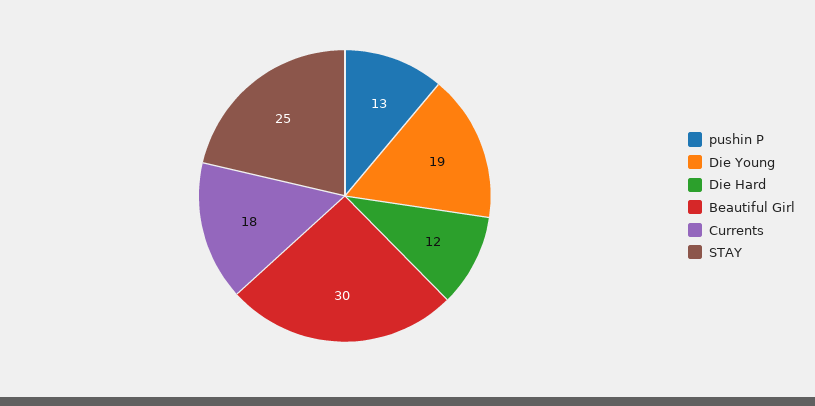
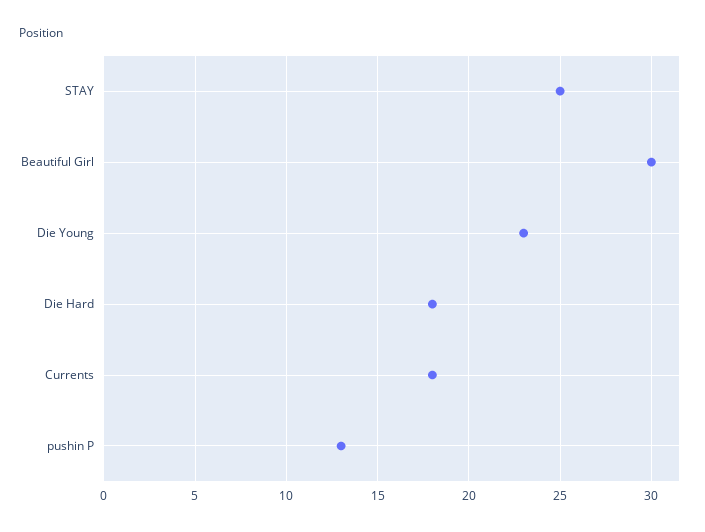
  {
    "pushin P": 13,
-   "Die Young": 19,
+   "Die Young": 23,
-   "Die Hard": 12,
+   "Die Hard": 18,
    "Beautiful Girl": 30,
    "Currents": 18,
    "STAY": 25
  }

